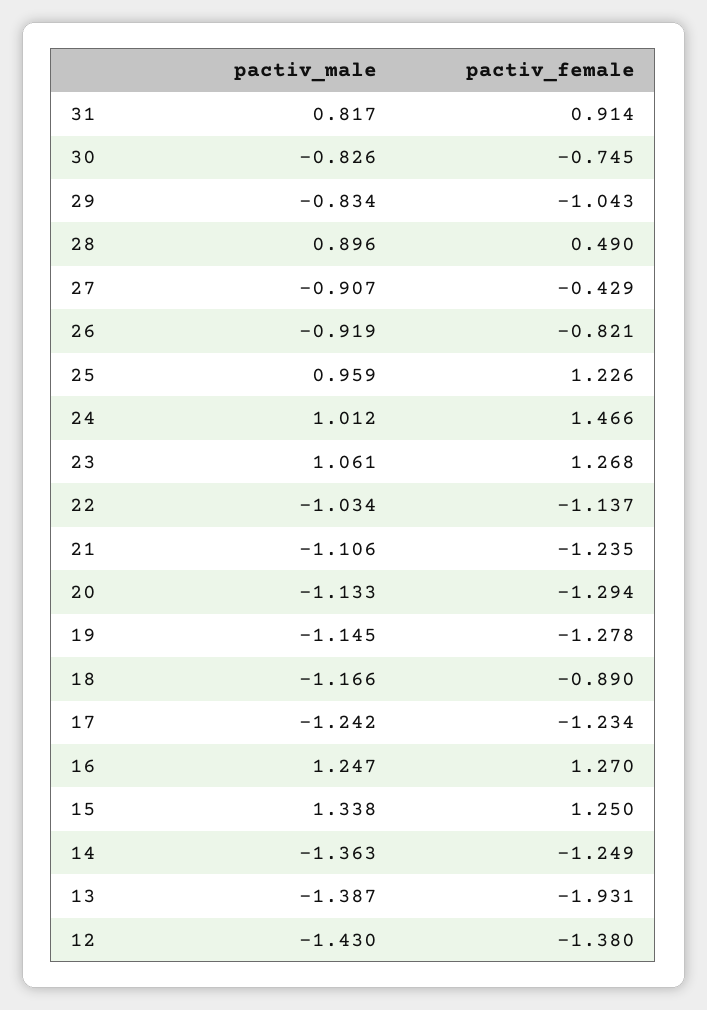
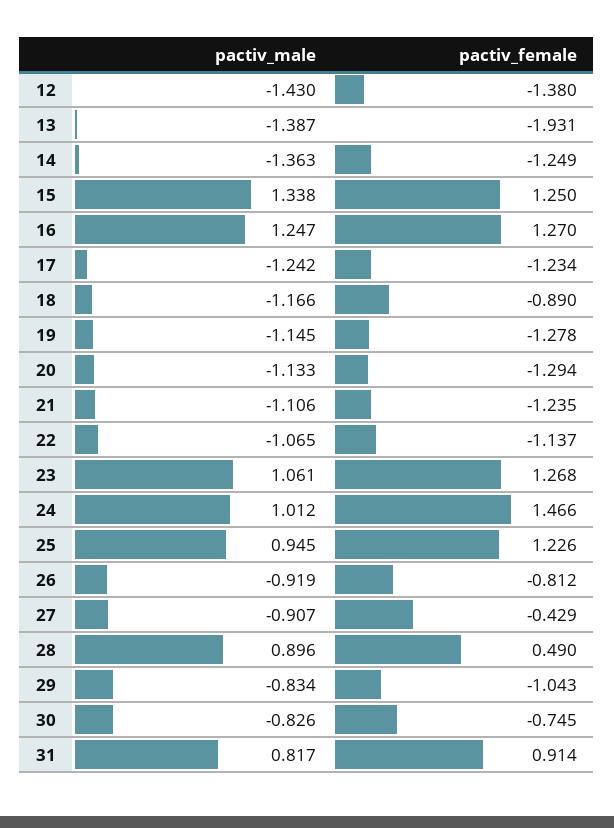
  {
    "pactiv_male": {
      "31": 0.817,
      "30": -0.826,
      "29": -0.834,
      "28": 0.896,
      "27": -0.907,
      "26": -0.919,
-     "25": 0.959,
+     "25": 0.945,
      "24": 1.012,
      "23": 1.061,
-     "22": -1.034,
+     "22": -1.065,
      "21": -1.106,
      "20": -1.133,
      "19": -1.145,
      "18": -1.166,
      "17": -1.242,
      "16": 1.247,
      "15": 1.338,
      "14": -1.363,
      "13": -1.387,
      "12": -1.43
    },
    "pactiv_female": {
      "31": 0.914,
      "30": -0.745,
      "29": -1.043,
      "28": 0.49,
      "27": -0.429,
-     "26": -0.821,
+     "26": -0.812,
      "25": 1.226,
      "24": 1.466,
      "23": 1.268,
      "22": -1.137,
      "21": -1.235,
      "20": -1.294,
      "19": -1.278,
      "18": -0.89,
      "17": -1.234,
      "16": 1.27,
      "15": 1.25,
      "14": -1.249,
      "13": -1.931,
      "12": -1.38
    }
  }

